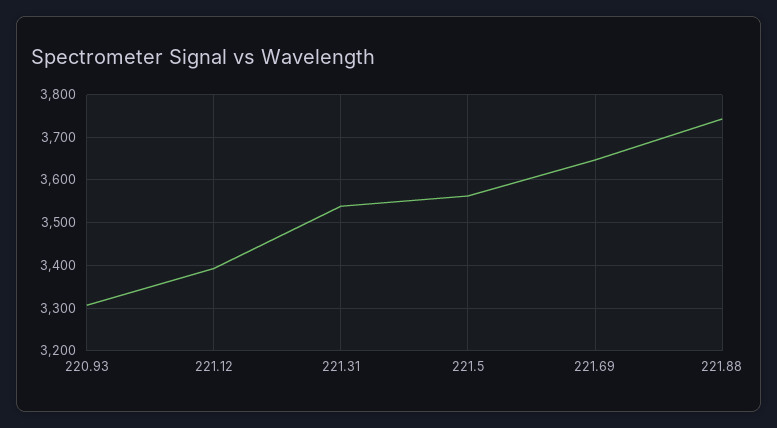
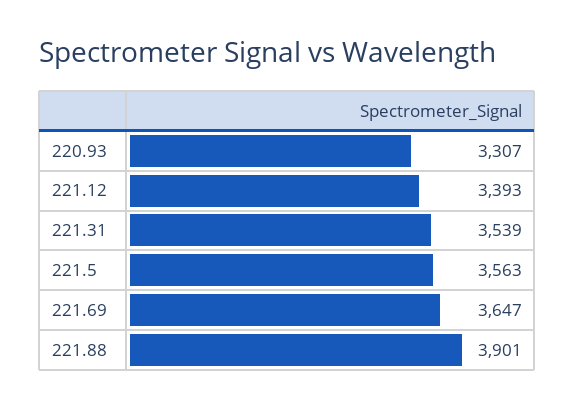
  {
    "220.93": 3307,
    "221.12": 3393,
    "221.31": 3539,
    "221.5": 3563,
    "221.69": 3647,
-   "221.88": 3740
+   "221.88": 3901
  }

